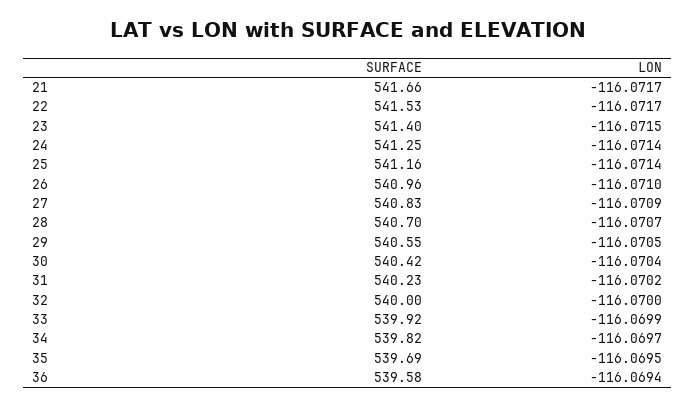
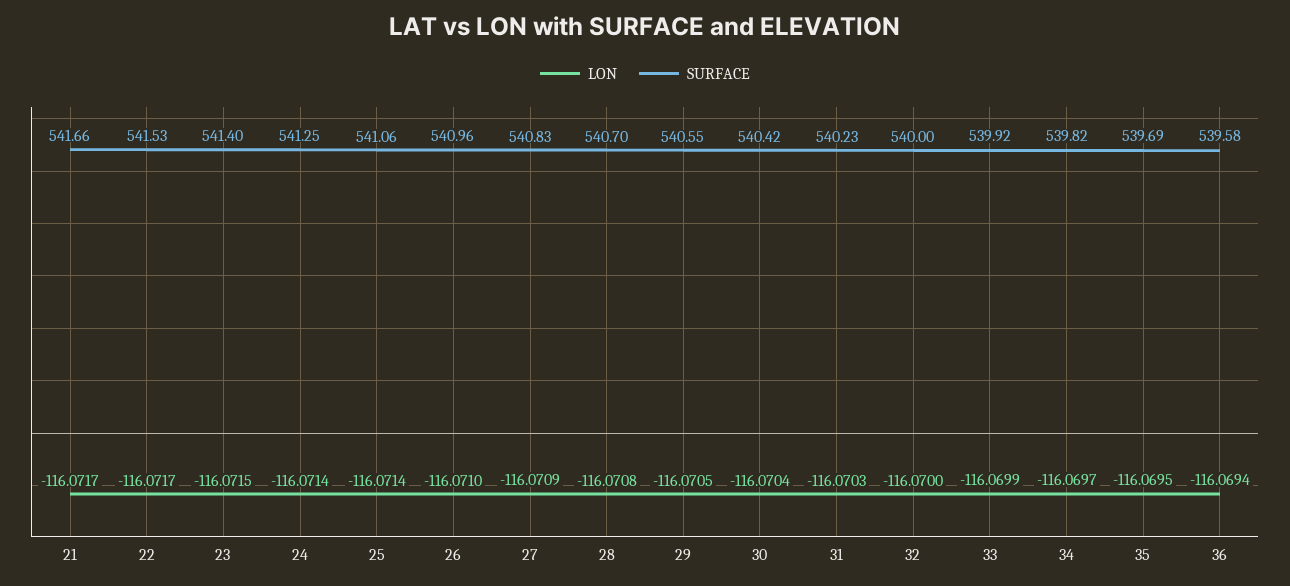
  {
    "SURFACE": {
      "21": 541.66,
      "22": 541.53,
      "23": 541.4,
      "24": 541.25,
-     "25": 541.16,
+     "25": 541.06,
      "26": 540.96,
      "27": 540.83,
      "28": 540.7,
      "29": 540.55,
      "30": 540.42,
      "31": 540.23,
      "32": 540,
      "33": 539.92,
      "34": 539.82,
      "35": 539.69,
      "36": 539.58
    },
    "LON": {
      "21": -116.0717,
      "22": -116.0717,
      "23": -116.0715,
      "24": -116.0714,
      "25": -116.0714,
      "26": -116.071,
      "27": -116.0709,
-     "28": -116.0707,
+     "28": -116.0708,
      "29": -116.0705,
      "30": -116.0704,
-     "31": -116.0702,
+     "31": -116.0703,
      "32": -116.07,
      "33": -116.0699,
      "34": -116.0697,
      "35": -116.0695,
      "36": -116.0694
    }
  }

